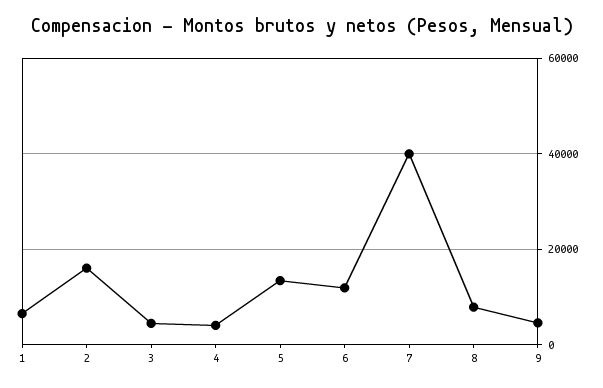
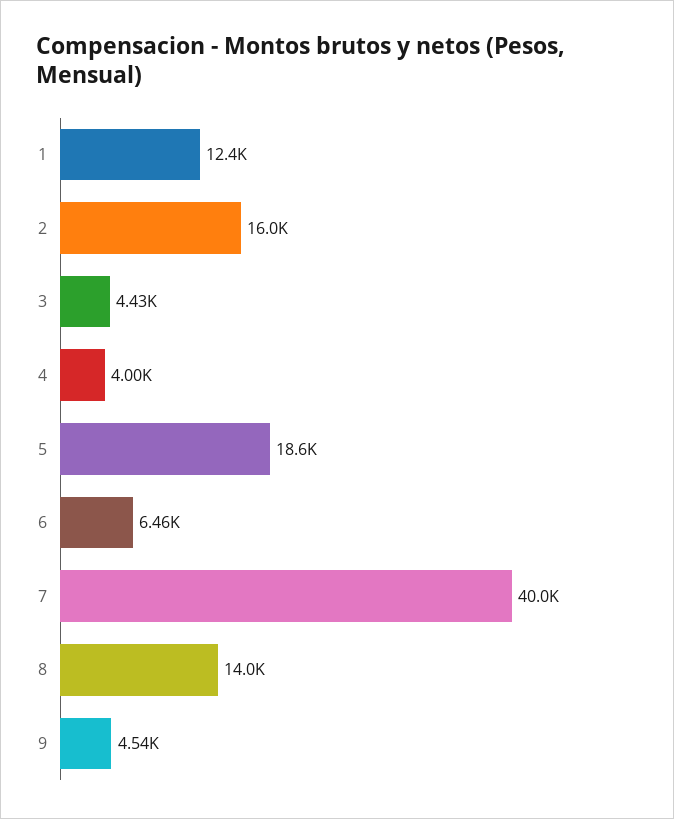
  {
-   "1": 6000,
+   "1": 12400,
    "2": 16000,
    "3": 4430,
    "4": 4000,
-   "5": 14000,
+   "5": 18600,
-   "6": 12000,
+   "6": 6460,
    "7": 40000,
-   "8": 8000,
+   "8": 14000,
    "9": 4540
  }

